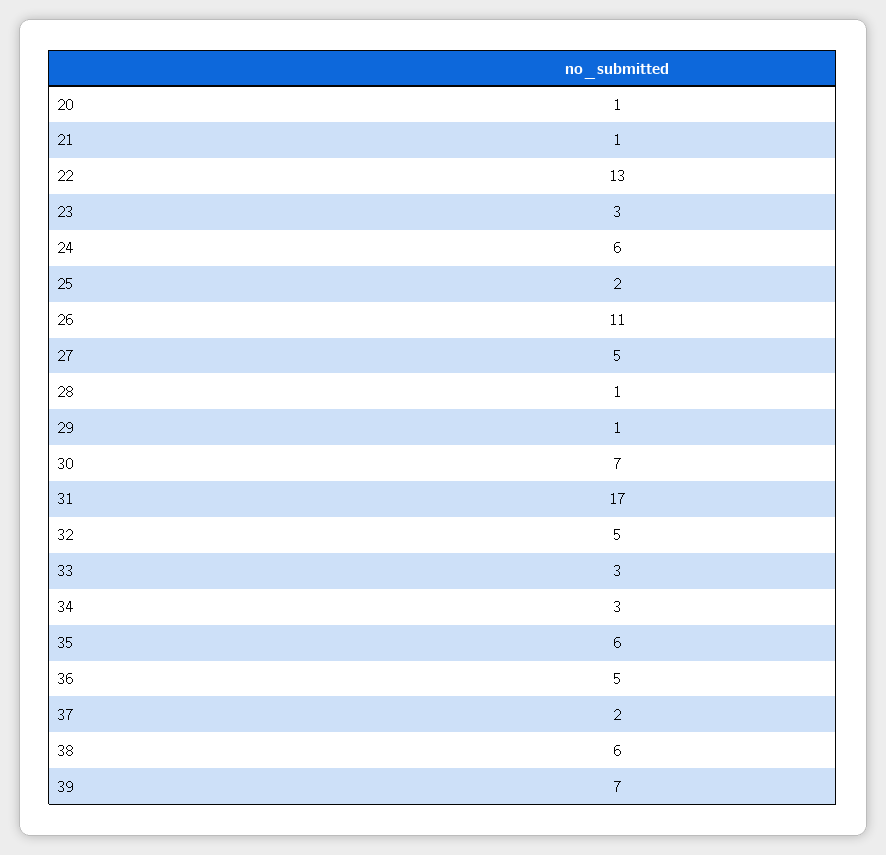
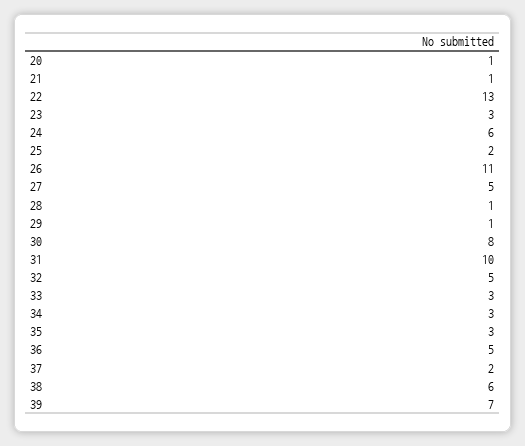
  {
    "20": 1,
    "21": 1,
    "22": 13,
    "23": 3,
    "24": 6,
    "25": 2,
    "26": 11,
    "27": 5,
    "28": 1,
    "29": 1,
-   "30": 7,
+   "30": 8,
-   "31": 17,
+   "31": 10,
    "32": 5,
    "33": 3,
    "34": 3,
-   "35": 6,
+   "35": 3,
    "36": 5,
    "37": 2,
    "38": 6,
    "39": 7
  }

